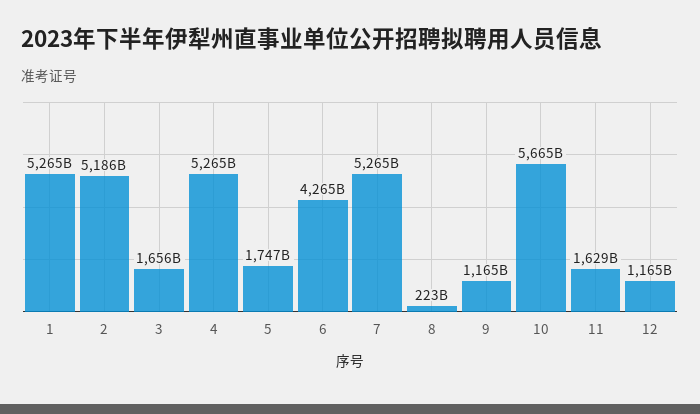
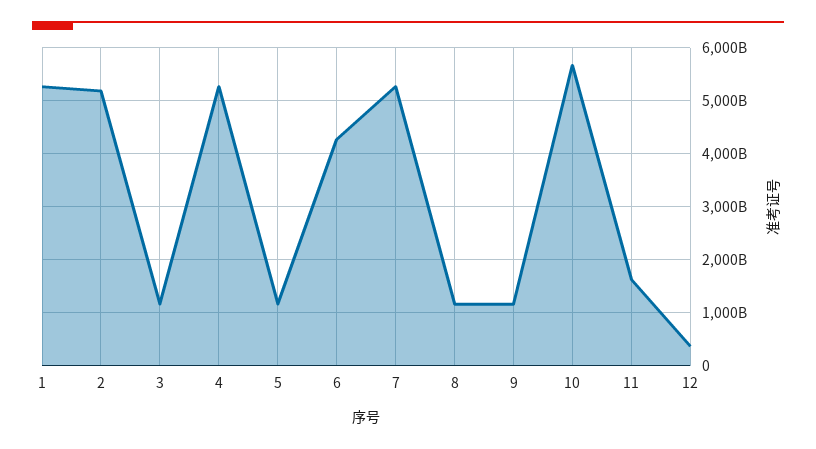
  {
    "1": 5265000000000,
    "2": 5186000000000,
-   "3": 1656000000000,
+   "3": 1200000000000,
    "4": 5265000000000,
-   "5": 1747000000000,
+   "5": 1200000000000,
    "6": 4265000000000,
    "7": 5265000000000,
-   "8": 223000000000,
+   "8": 1200000000000,
    "9": 1165000000000,
    "10": 5665000000000,
    "11": 1629000000000,
-   "12": 1165000000000
+   "12": 400000000000
  }

